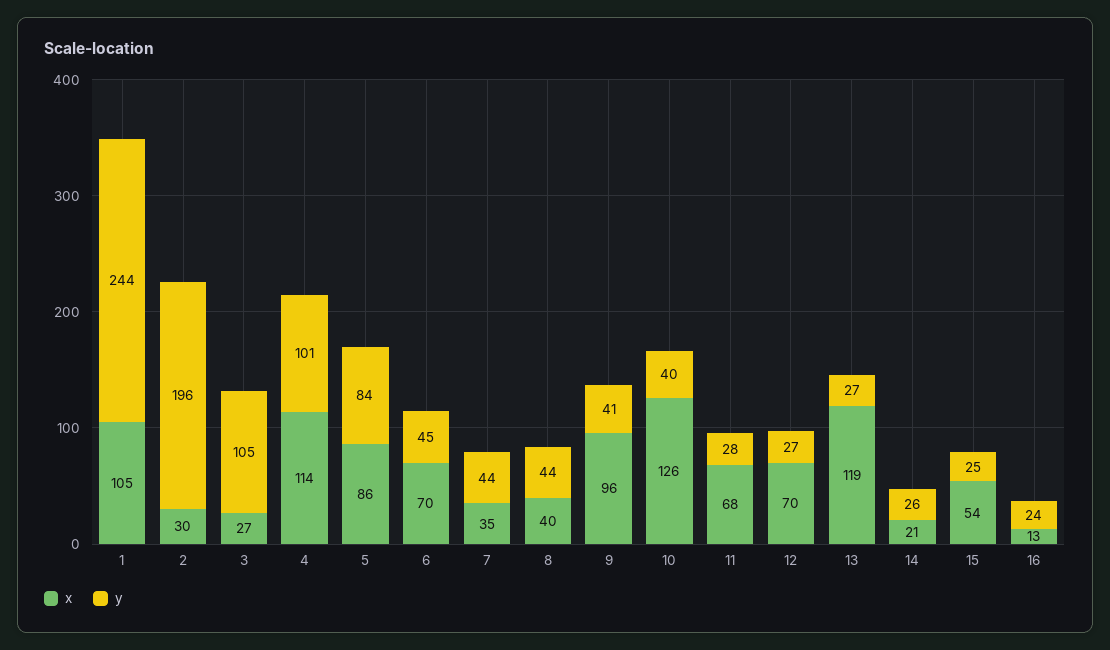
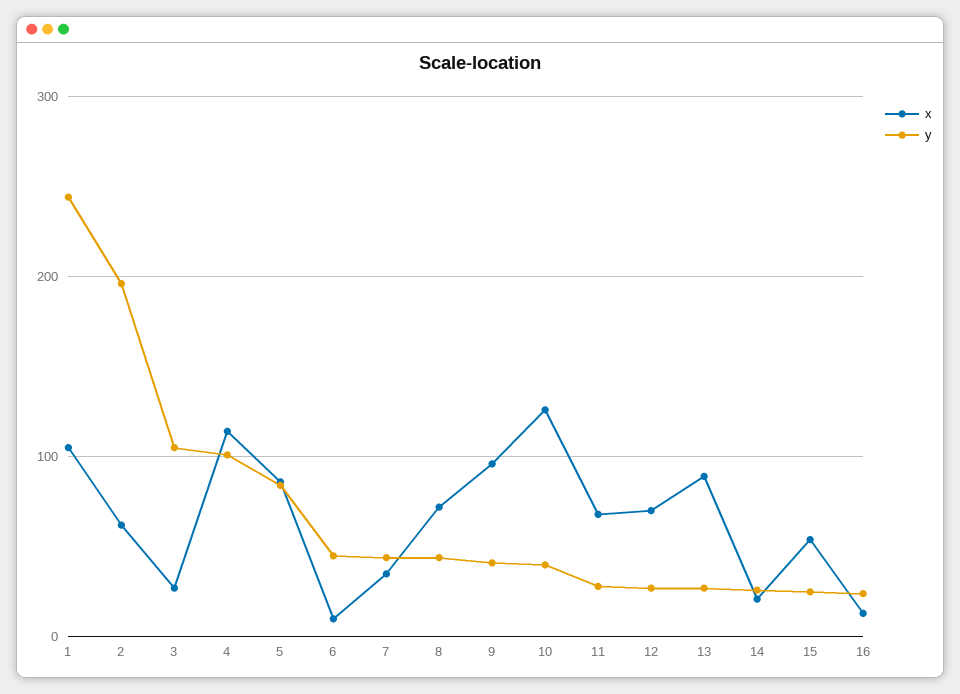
  {
    "x": {
      "1": 105,
-     "2": 30,
+     "2": 60,
      "3": 27,
      "4": 114,
      "5": 86,
-     "6": 70,
+     "6": 10,
      "7": 35,
-     "8": 40,
+     "8": 70,
      "9": 96,
      "10": 126,
      "11": 68,
      "12": 70,
-     "13": 119,
+     "13": 90,
      "14": 21,
      "15": 54,
      "16": 13
    },
    "y": {
      "1": 244,
      "2": 196,
      "3": 105,
      "4": 101,
      "5": 84,
      "6": 45,
      "7": 44,
      "8": 44,
      "9": 41,
      "10": 40,
      "11": 28,
      "12": 27,
      "13": 27,
      "14": 26,
      "15": 25,
      "16": 24
    }
  }

